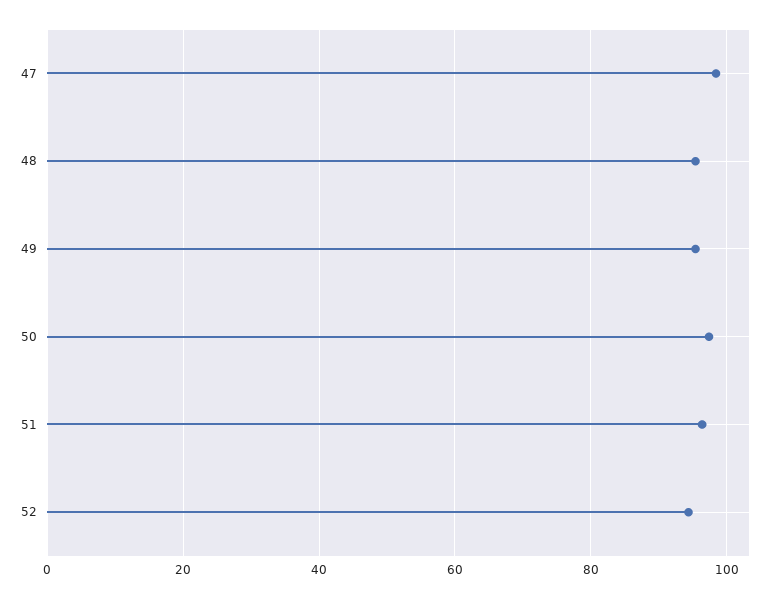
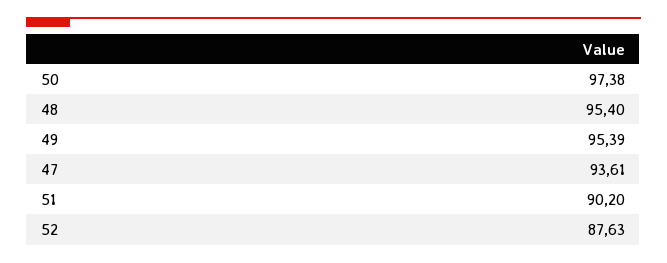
  {
-   "47": 98,
+   "47": 93.61,
    "48": 95.4,
    "49": 95.39,
    "50": 97.38,
-   "51": 96,
+   "51": 90.2,
-   "52": 94
+   "52": 87.63
  }

